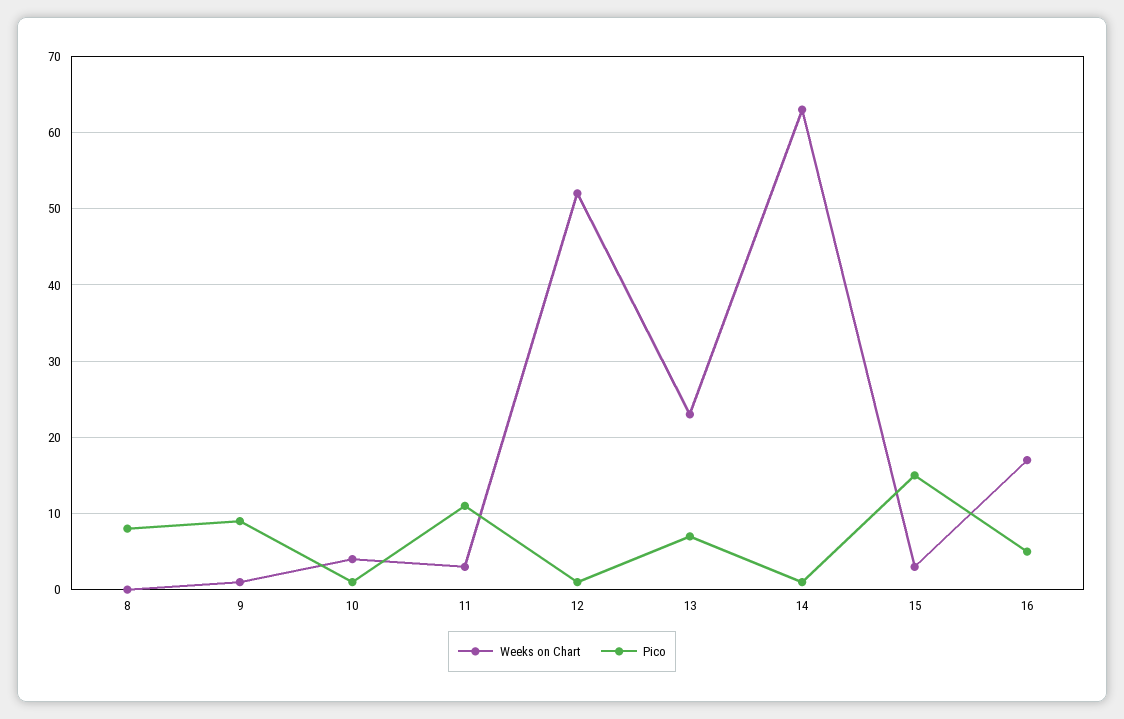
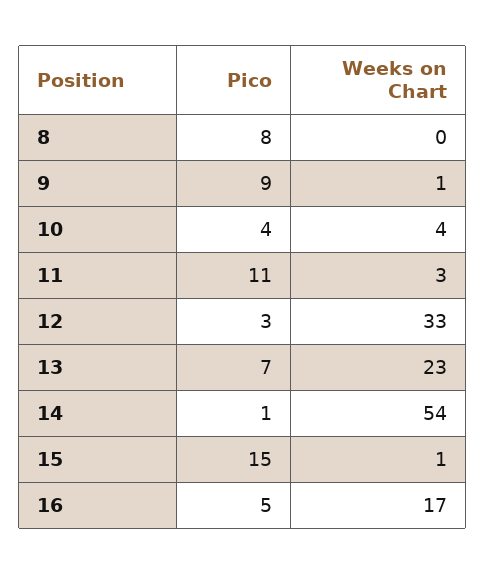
  {
    "Weeks on Chart": {
      "8": 0,
      "9": 1,
      "10": 4,
      "11": 3,
-     "12": 52,
+     "12": 33,
      "13": 23,
-     "14": 63,
+     "14": 54,
-     "15": 3,
+     "15": 1,
      "16": 17
    },
    "Pico": {
      "8": 8,
      "9": 9,
-     "10": 1,
+     "10": 4,
      "11": 11,
-     "12": 1,
+     "12": 3,
      "13": 7,
      "14": 1,
      "15": 15,
      "16": 5
    }
  }

